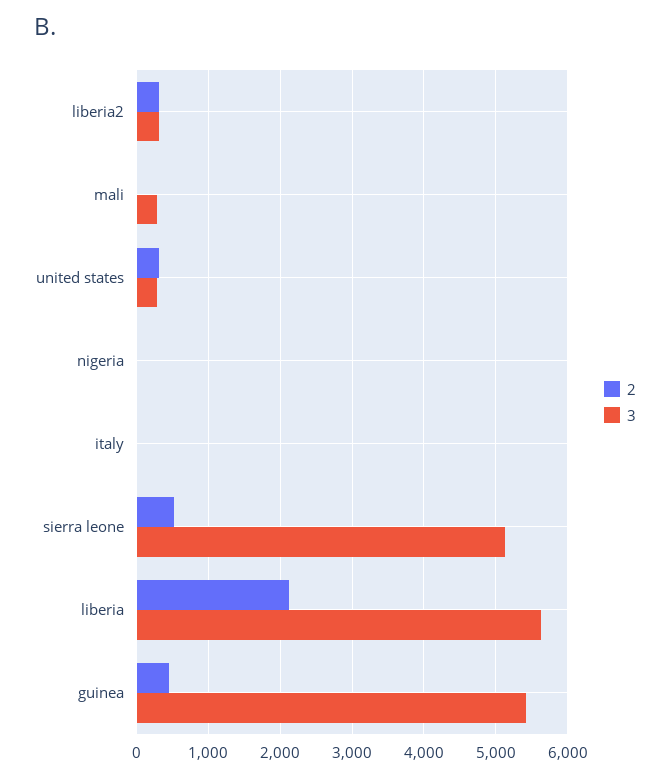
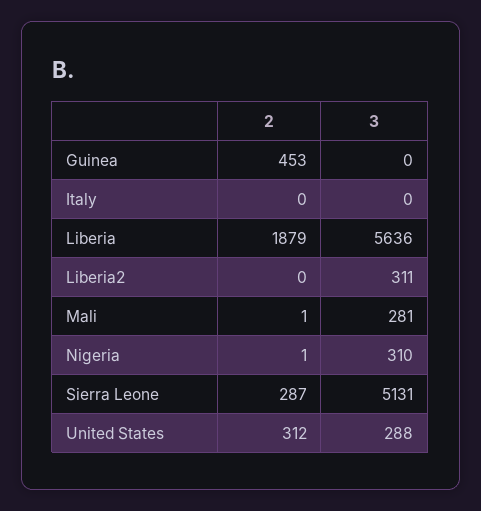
  {
    "2": {
-     "liberia2": 300,
+     "liberia2": 0,
      "mali": 1,
      "united states": 312,
      "nigeria": 1,
      "italy": 0,
-     "sierra leone": 500,
+     "sierra leone": 287,
-     "liberia": 2100,
+     "liberia": 1879,
      "guinea": 453
    },
    "3": {
      "liberia2": 311,
      "mali": 281,
      "united states": 288,
-     "nigeria": 0,
+     "nigeria": 310,
      "italy": 0,
      "sierra leone": 5131,
      "liberia": 5636,
-     "guinea": 5400
+     "guinea": 0
    }
  }

